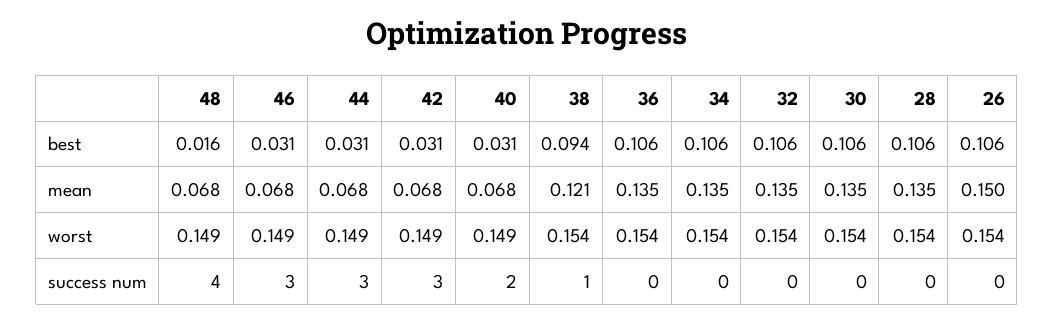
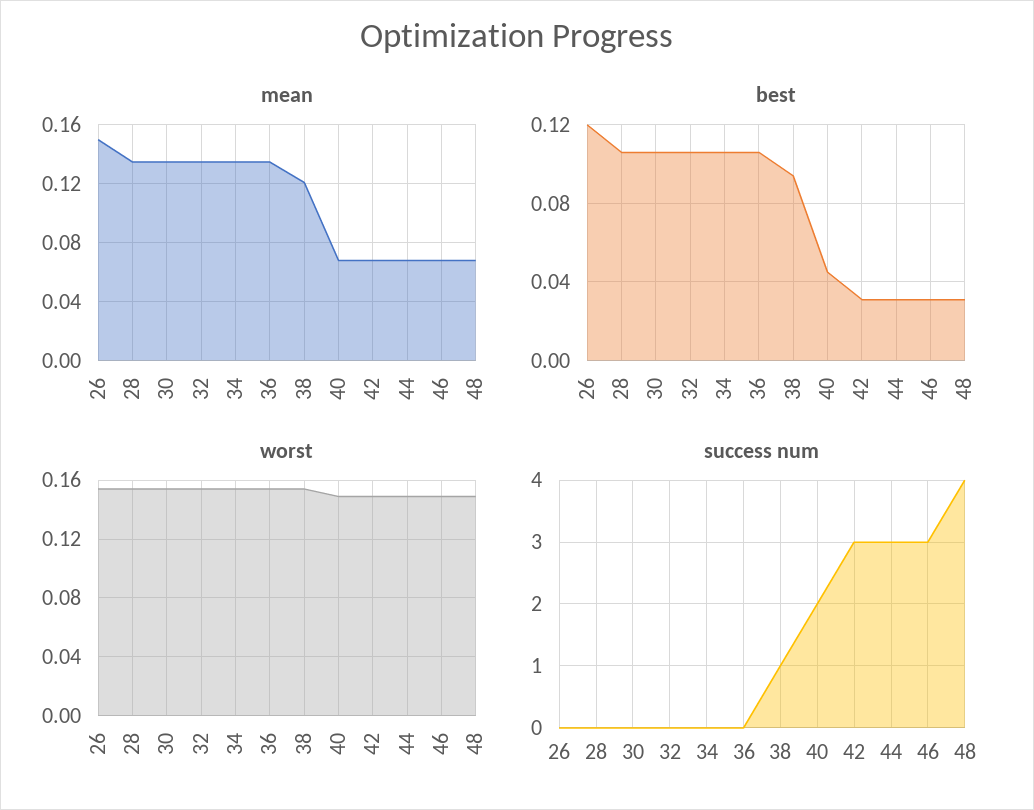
  {
    "best": {
-     "48": 0.016,
+     "48": 0.03,
      "46": 0.031,
      "44": 0.031,
      "42": 0.031,
-     "40": 0.031,
+     "40": 0.045,
      "38": 0.094,
      "36": 0.106,
      "34": 0.106,
      "32": 0.106,
      "30": 0.106,
      "28": 0.106,
-     "26": 0.106
+     "26": 0.12
    },
    "mean": {
      "48": 0.068,
      "46": 0.068,
      "44": 0.068,
      "42": 0.068,
      "40": 0.068,
      "38": 0.121,
      "36": 0.135,
      "34": 0.135,
      "32": 0.135,
      "30": 0.135,
      "28": 0.135,
      "26": 0.15
    },
    "worst": {
      "48": 0.149,
      "46": 0.149,
      "44": 0.149,
      "42": 0.149,
      "40": 0.149,
      "38": 0.154,
      "36": 0.154,
      "34": 0.154,
      "32": 0.154,
      "30": 0.154,
      "28": 0.154,
      "26": 0.154
    },
    "success num": {
      "48": 4,
      "46": 3,
      "44": 3,
      "42": 3,
      "40": 2,
      "38": 1,
      "36": 0,
      "34": 0,
      "32": 0,
      "30": 0,
      "28": 0,
      "26": 0
    }
  }

